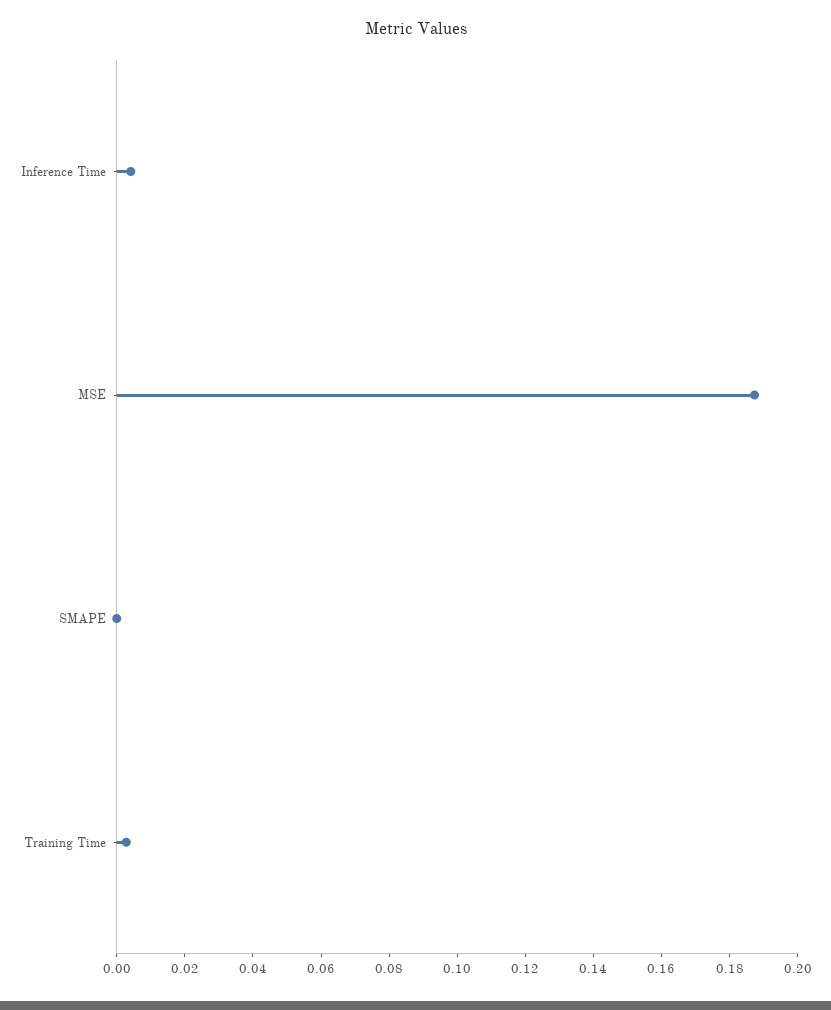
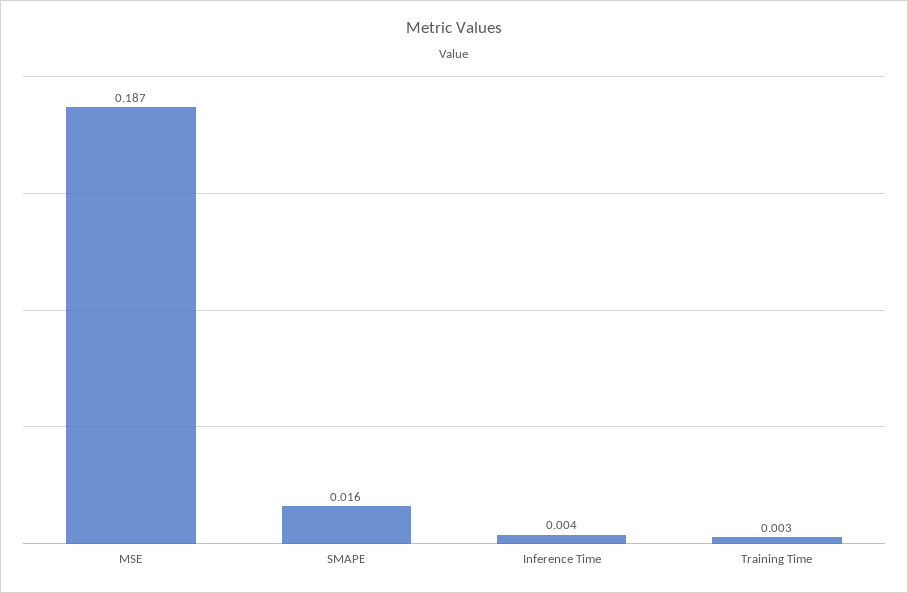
  {
    "Inference Time": 0.004,
    "MSE": 0.187,
-   "SMAPE": 0,
+   "SMAPE": 0.016,
    "Training Time": 0.003
  }

